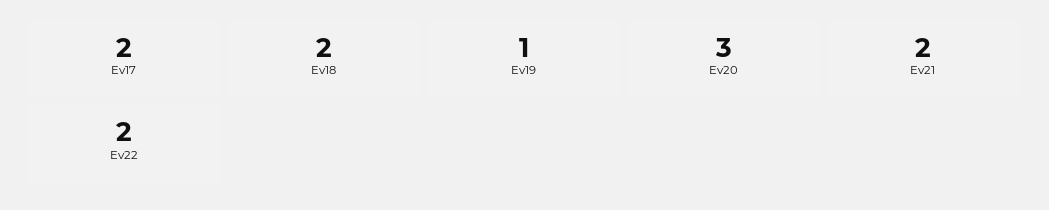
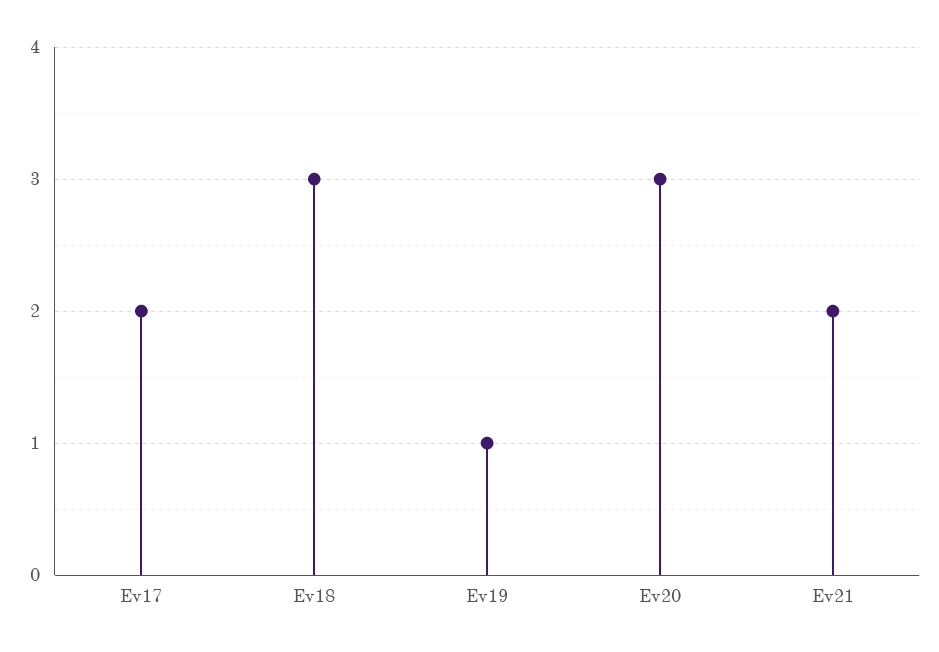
  {
    "Ev17": 2,
-   "Ev18": 2,
+   "Ev18": 3,
    "Ev19": 1,
    "Ev20": 3,
-   "Ev21": 2,
+   "Ev21": 2
-   "Ev22": 2
  }

